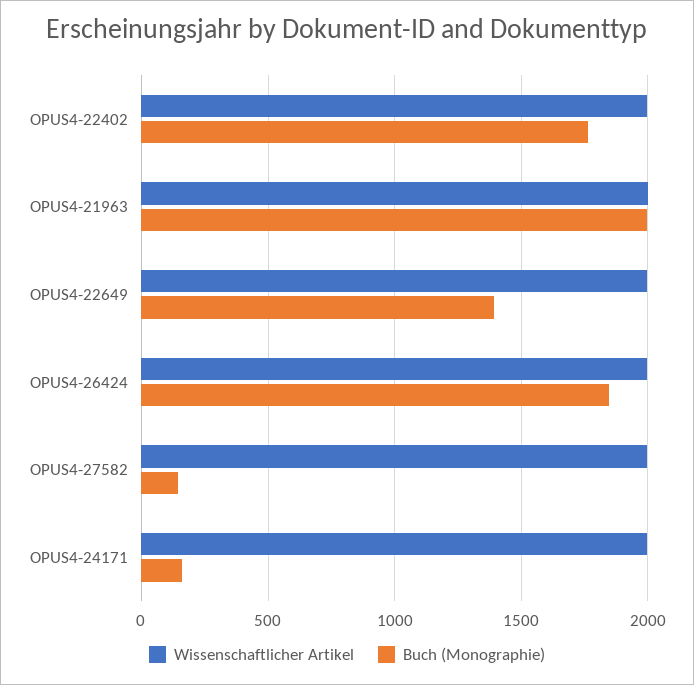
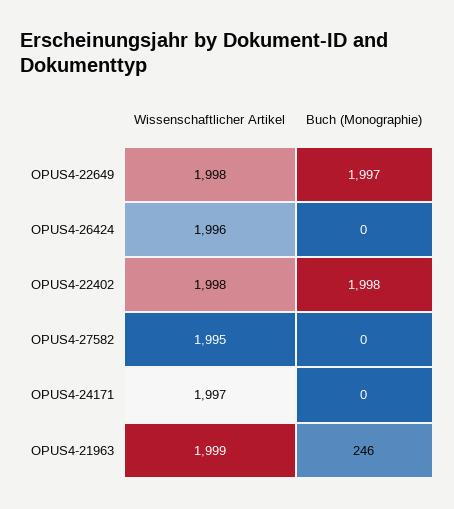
  {
    "Wissenschaftlicher Artikel": {
      "OPUS4-22402": 1998,
      "OPUS4-21963": 1999,
      "OPUS4-22649": 1998,
      "OPUS4-26424": 1996,
      "OPUS4-27582": 1995,
      "OPUS4-24171": 1997
    },
    "Buch (Monographie)": {
-     "OPUS4-22402": 1750,
+     "OPUS4-22402": 1998,
-     "OPUS4-21963": 2000,
+     "OPUS4-21963": 246,
-     "OPUS4-22649": 1400,
+     "OPUS4-22649": 1997,
-     "OPUS4-26424": 1850,
+     "OPUS4-26424": 0,
-     "OPUS4-27582": 150,
+     "OPUS4-27582": 0,
-     "OPUS4-24171": 150
+     "OPUS4-24171": 0
    }
  }

